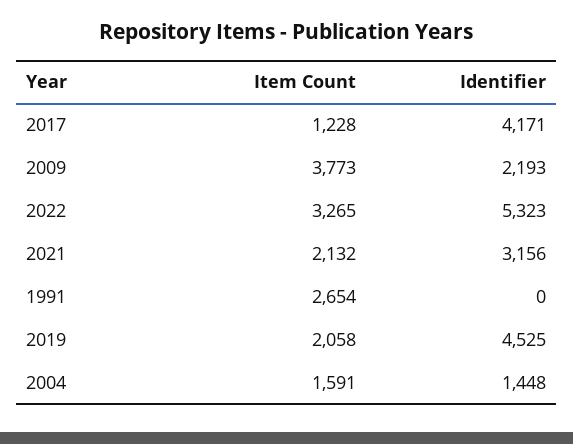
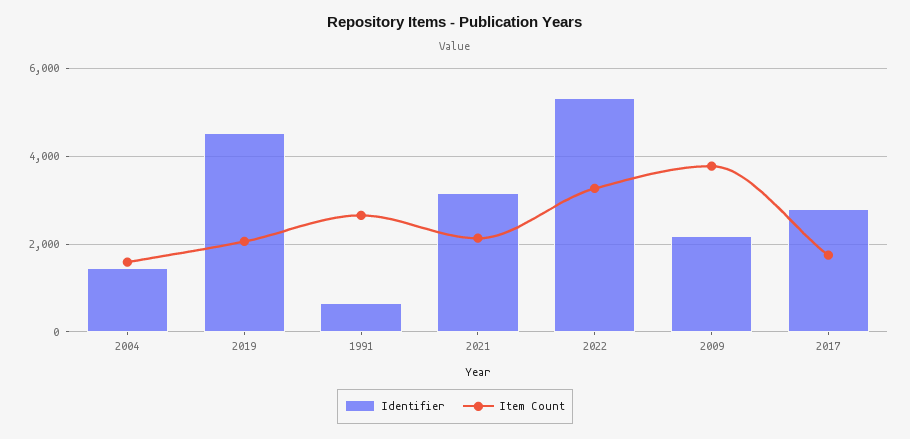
  {
    "Item Count": {
-     "2017": 1228,
+     "2017": 1800,
      "2009": 3773,
      "2022": 3265,
      "2021": 2132,
      "1991": 2654,
      "2019": 2058,
      "2004": 1591
    },
    "Identifier": {
-     "2017": 4171,
+     "2017": 2800,
      "2009": 2193,
      "2022": 5323,
      "2021": 3156,
-     "1991": 0,
+     "1991": 600,
      "2019": 4525,
      "2004": 1448
    }
  }

